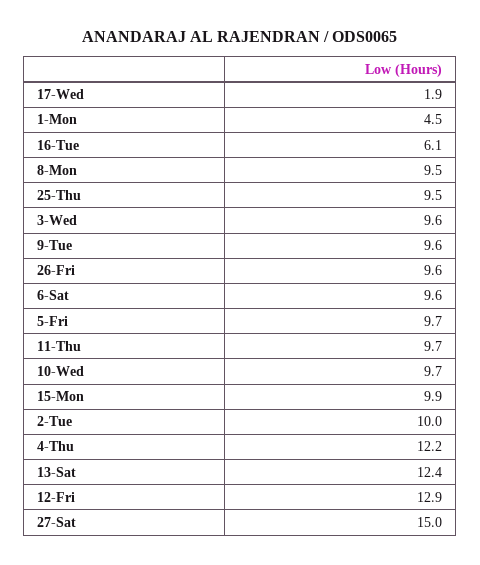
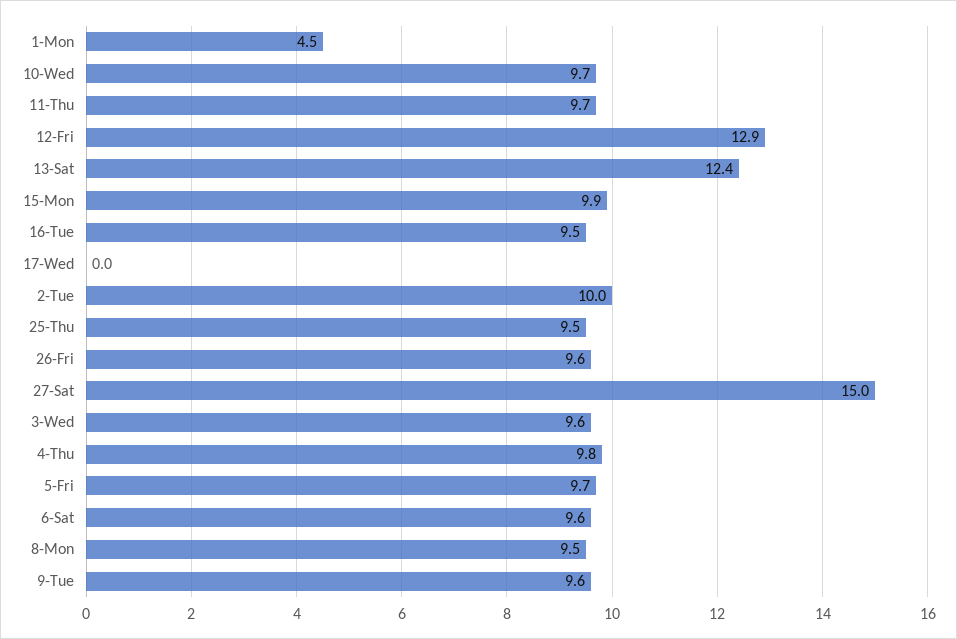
  {
-   "17-Wed": 1.9,
+   "17-Wed": 0,
    "1-Mon": 4.5,
-   "16-Tue": 6.1,
+   "16-Tue": 9.5,
    "8-Mon": 9.5,
    "25-Thu": 9.5,
    "3-Wed": 9.6,
    "9-Tue": 9.6,
    "26-Fri": 9.6,
    "6-Sat": 9.6,
    "5-Fri": 9.7,
    "11-Thu": 9.7,
    "10-Wed": 9.7,
    "15-Mon": 9.9,
    "2-Tue": 10,
-   "4-Thu": 12.2,
+   "4-Thu": 9.8,
    "13-Sat": 12.4,
    "12-Fri": 12.9,
    "27-Sat": 15
  }

